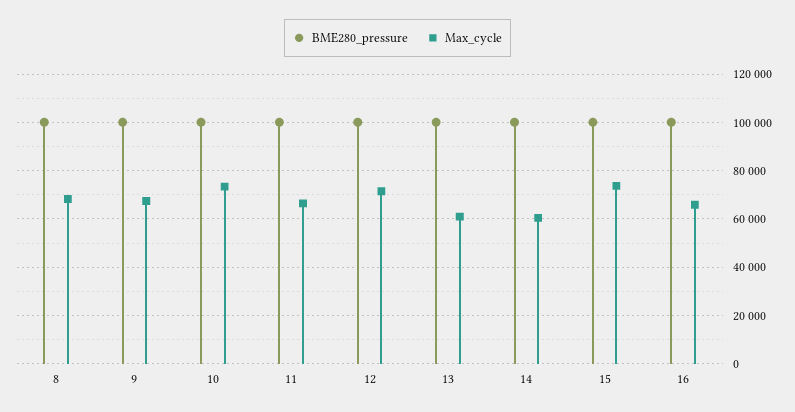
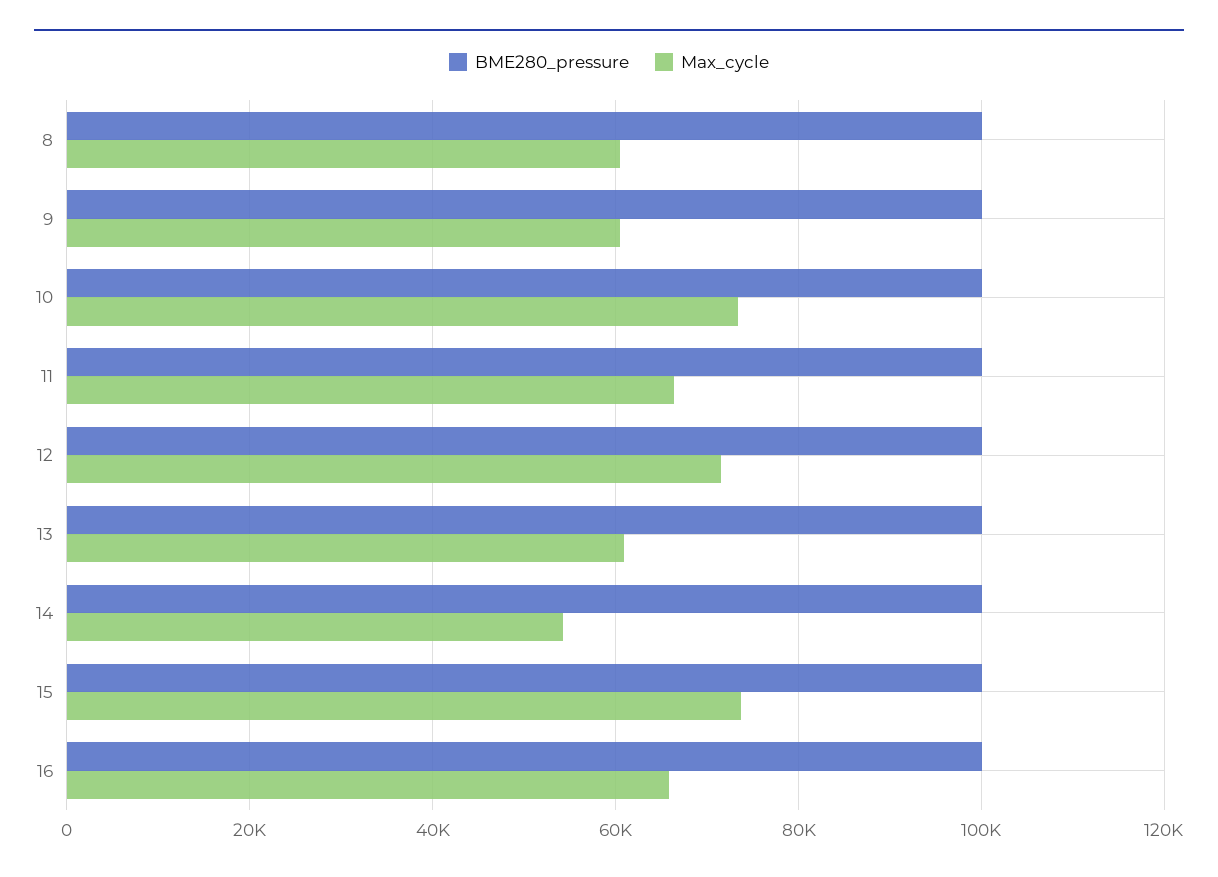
  {
    "BME280_pressure": {
      "8": 100000,
      "9": 100000,
      "10": 100000,
      "11": 100000,
      "12": 100000,
      "13": 100000,
      "14": 100000,
      "15": 100000,
      "16": 100000
    },
    "Max_cycle": {
-     "8": 67500,
+     "8": 60000,
-     "9": 67500,
+     "9": 60000,
      "10": 74000,
      "11": 66000,
      "12": 72000,
      "13": 60000,
-     "14": 60000,
+     "14": 54000,
      "15": 74000,
      "16": 66000
    }
  }

